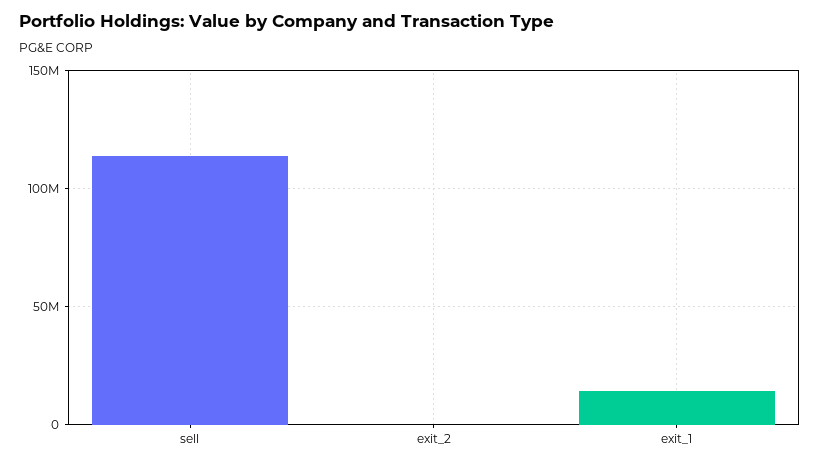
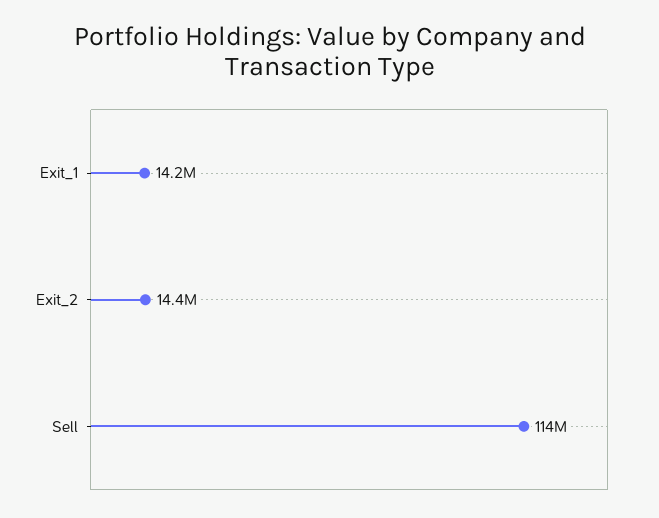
  {
    "sell": 114000000,
-   "exit_2": 0,
+   "exit_2": 14400000,
    "exit_1": 14200000
  }

